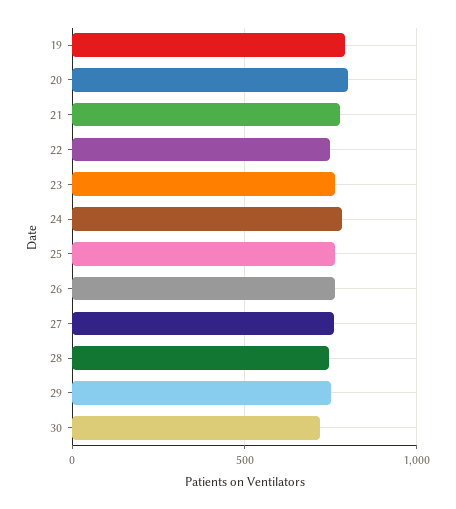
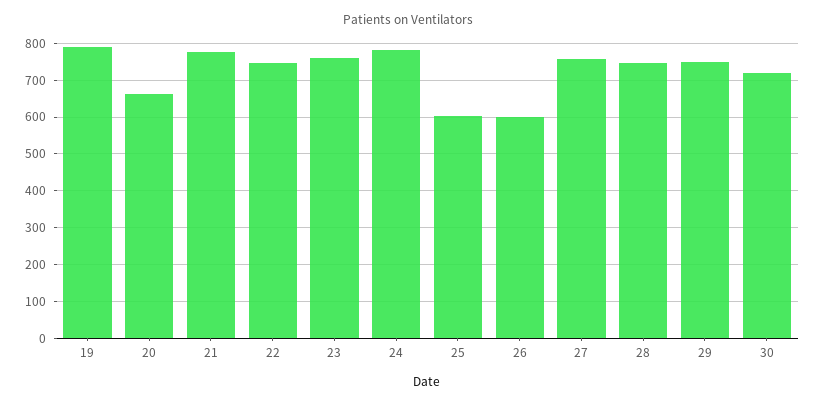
  {
    "19": 800,
-   "20": 800,
+   "20": 660,
    "21": 780,
    "22": 740,
    "23": 760,
    "24": 780,
-   "25": 750,
+   "25": 600,
-   "26": 750,
+   "26": 600,
    "27": 760,
    "28": 740,
    "29": 760,
    "30": 720
  }

